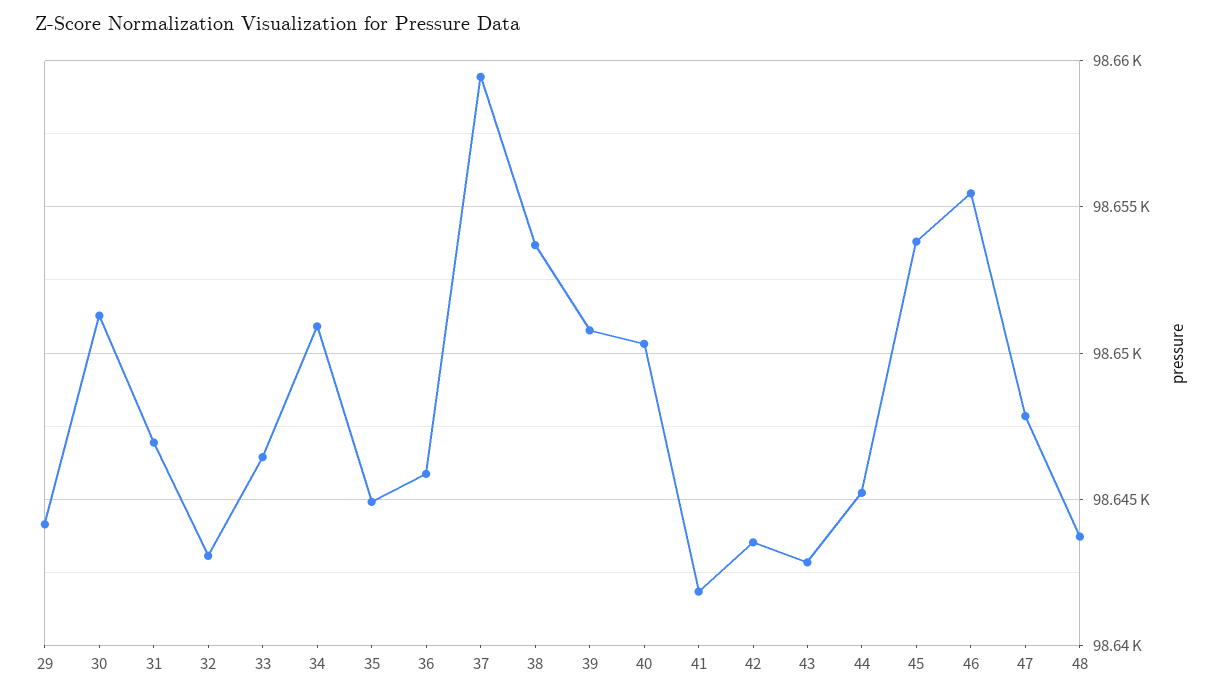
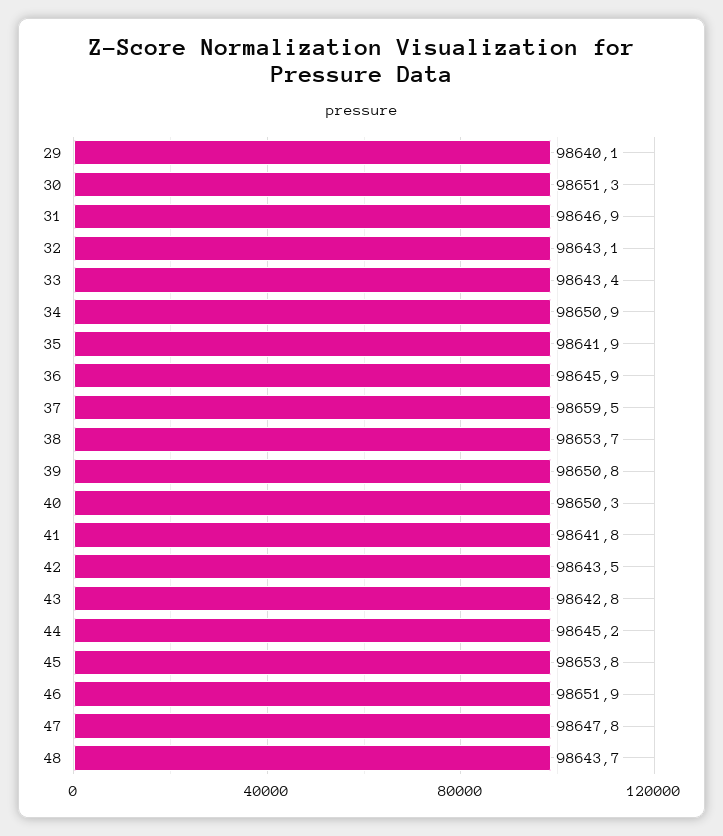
  {
-   "29": 98644,
+   "29": 98640.1,
    "30": 98651.3,
    "31": 98646.9,
    "32": 98643.1,
-   "33": 98646.5,
+   "33": 98643.4,
    "34": 98650.9,
-   "35": 98645,
+   "35": 98641.9,
    "36": 98645.9,
    "37": 98659.5,
    "38": 98653.7,
    "39": 98650.8,
    "40": 98650.3,
    "41": 98641.8,
    "42": 98643.5,
    "43": 98642.8,
    "44": 98645.2,
    "45": 98653.8,
-   "46": 98655.5,
+   "46": 98651.9,
    "47": 98647.8,
    "48": 98643.7
  }

